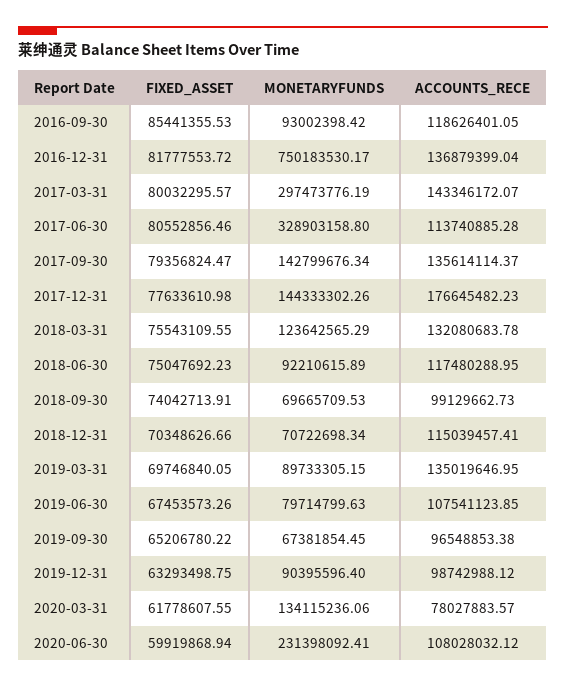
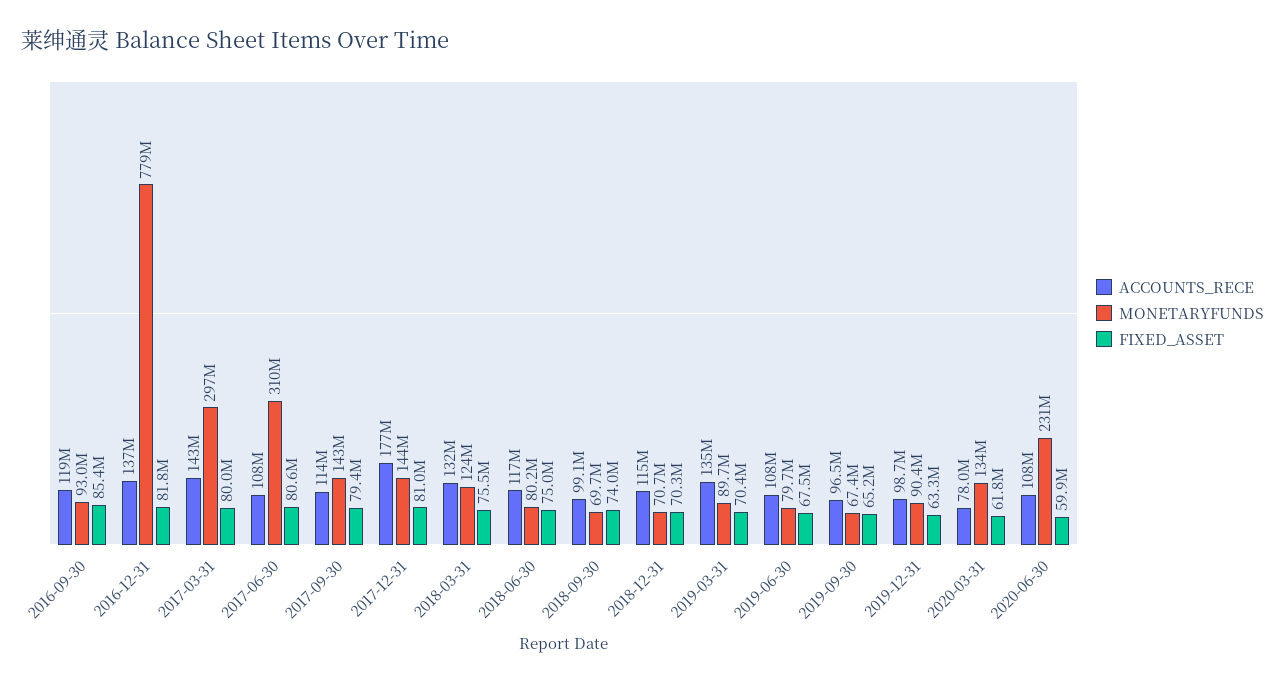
  {
    "FIXED_ASSET": {
      "2016-09-30": 85441355.53,
      "2016-12-31": 81777553.72,
      "2017-03-31": 80032295.57,
      "2017-06-30": 80552856.46,
      "2017-09-30": 79356824.47,
-     "2017-12-31": 77633610.98,
+     "2017-12-31": 81000000,
      "2018-03-31": 75543109.55,
      "2018-06-30": 75047692.23,
      "2018-09-30": 74042713.91,
      "2018-12-31": 70348626.66,
-     "2019-03-31": 69746840.05,
+     "2019-03-31": 70400000,
      "2019-06-30": 67453573.26,
      "2019-09-30": 65206780.22,
      "2019-12-31": 63293498.75,
      "2020-03-31": 61778607.55,
      "2020-06-30": 59919868.94
    },
    "MONETARYFUNDS": {
      "2016-09-30": 93002398.42,
-     "2016-12-31": 750183530.17,
+     "2016-12-31": 779000000,
      "2017-03-31": 297473776.19,
-     "2017-06-30": 328903158.8,
+     "2017-06-30": 310000000,
      "2017-09-30": 142799676.34,
      "2017-12-31": 144333302.26,
      "2018-03-31": 123642565.29,
-     "2018-06-30": 92210615.89,
+     "2018-06-30": 80200000,
      "2018-09-30": 69665709.53,
      "2018-12-31": 70722698.34,
      "2019-03-31": 89733305.15,
      "2019-06-30": 79714799.63,
      "2019-09-30": 67381854.45,
      "2019-12-31": 90395596.4,
      "2020-03-31": 134115236.06,
      "2020-06-30": 231398092.41
    },
    "ACCOUNTS_RECE": {
      "2016-09-30": 118626401.05,
      "2016-12-31": 136879399.04,
      "2017-03-31": 143346172.07,
-     "2017-06-30": 113740885.28,
+     "2017-06-30": 108000000,
-     "2017-09-30": 135614114.37,
+     "2017-09-30": 114000000,
      "2017-12-31": 176645482.23,
      "2018-03-31": 132080683.78,
      "2018-06-30": 117480288.95,
      "2018-09-30": 99129662.73,
      "2018-12-31": 115039457.41,
      "2019-03-31": 135019646.95,
      "2019-06-30": 107541123.85,
      "2019-09-30": 96548853.38,
      "2019-12-31": 98742988.12,
      "2020-03-31": 78027883.57,
      "2020-06-30": 108028032.12
    }
  }

